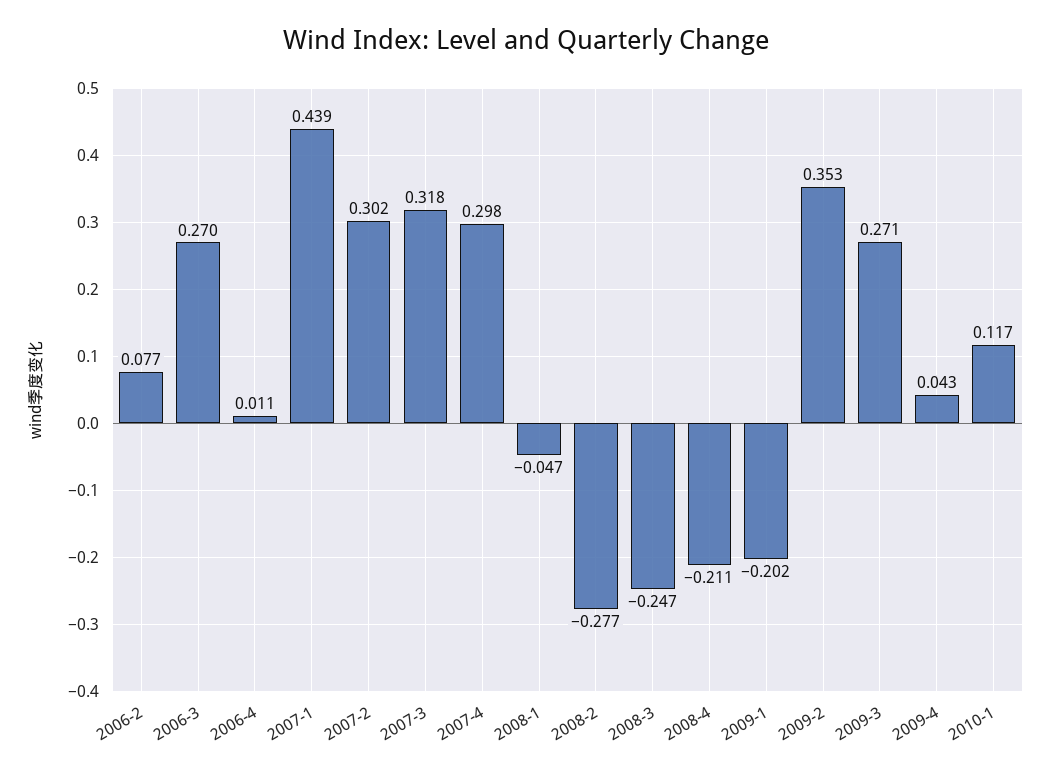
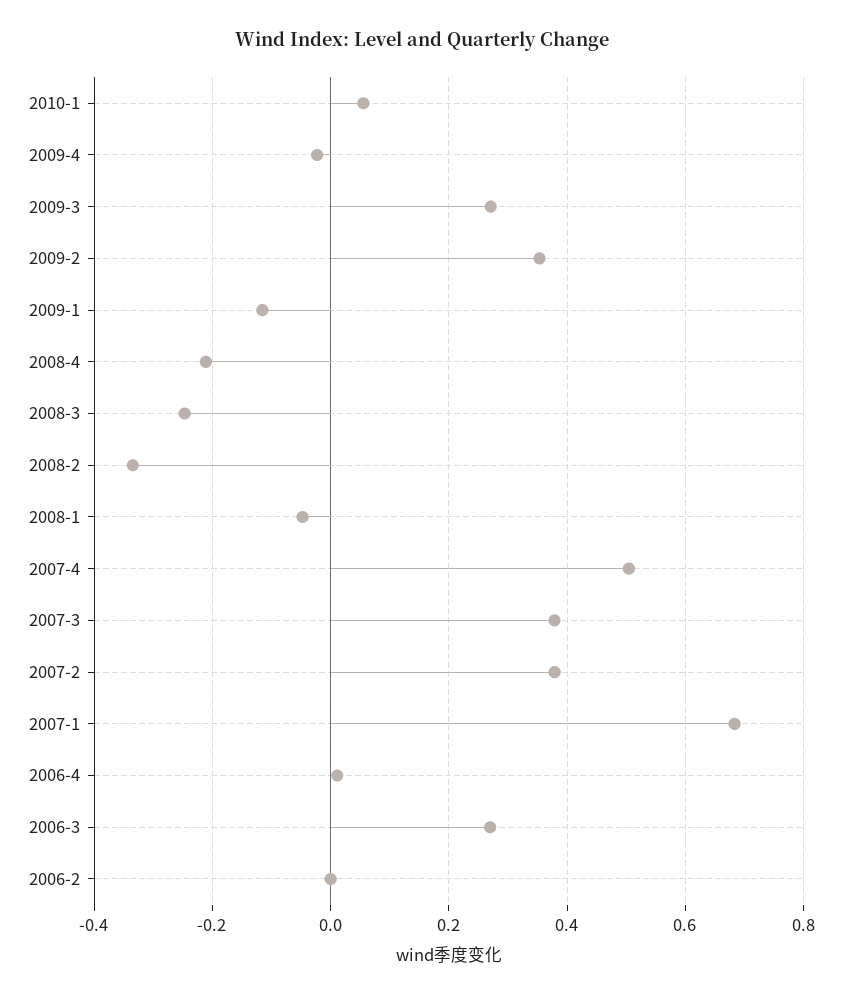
  {
-   "2006-2": 0.077,
+   "2006-2": 0,
    "2006-3": 0.27,
    "2006-4": 0.011,
-   "2007-1": 0.439,
+   "2007-1": 0.68,
-   "2007-2": 0.302,
+   "2007-2": 0.38,
-   "2007-3": 0.318,
+   "2007-3": 0.38,
-   "2007-4": 0.298,
+   "2007-4": 0.5,
    "2008-1": -0.047,
-   "2008-2": -0.277,
+   "2008-2": -0.34,
    "2008-3": -0.247,
    "2008-4": -0.211,
-   "2009-1": -0.202,
+   "2009-1": -0.12,
    "2009-2": 0.353,
    "2009-3": 0.271,
-   "2009-4": 0.043,
+   "2009-4": -0.02,
-   "2010-1": 0.117
+   "2010-1": 0.06
  }

